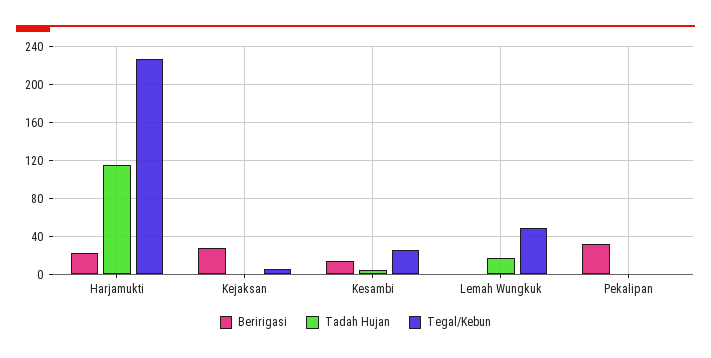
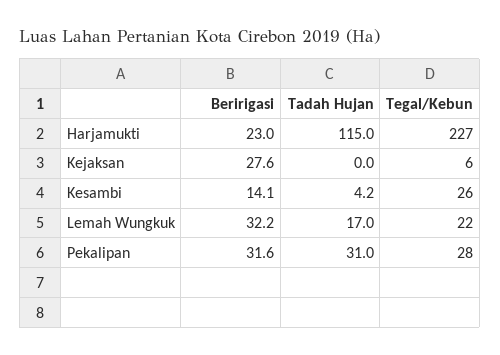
  {
    "Beririgasi": {
      "Harjamukti": 23,
      "Kejaksan": 27.6,
      "Kesambi": 14.1,
-     "Lemah Wungkuk": 0,
+     "Lemah Wungkuk": 32.2,
      "Pekalipan": 31.6
    },
    "Tadah Hujan": {
      "Harjamukti": 115,
      "Kejaksan": 0,
      "Kesambi": 4.2,
      "Lemah Wungkuk": 17,
-     "Pekalipan": 0
+     "Pekalipan": 31
    },
    "Tegal/Kebun": {
      "Harjamukti": 227,
      "Kejaksan": 6,
      "Kesambi": 26,
-     "Lemah Wungkuk": 50,
+     "Lemah Wungkuk": 22,
-     "Pekalipan": 0
+     "Pekalipan": 28
    }
  }

